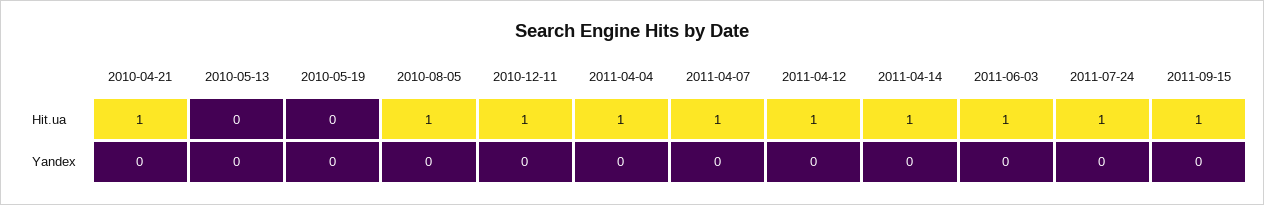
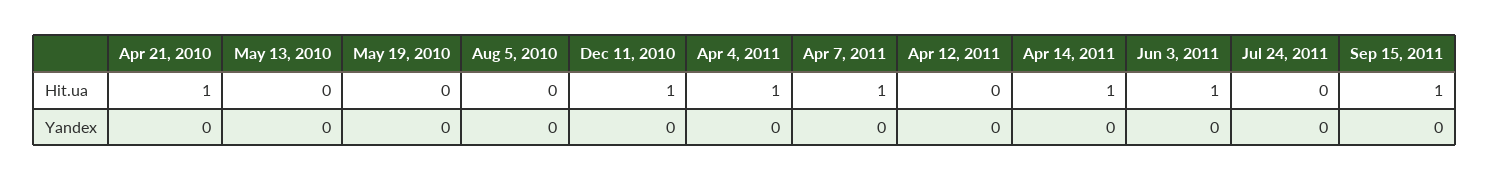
  {
    "2010-04-21": {
      "Hit.ua": 1,
      "Yandex": 0
    },
    "2010-05-13": {
      "Hit.ua": 0,
      "Yandex": 0
    },
    "2010-05-19": {
      "Hit.ua": 0,
      "Yandex": 0
    },
    "2010-08-05": {
-     "Hit.ua": 1,
+     "Hit.ua": 0,
      "Yandex": 0
    },
    "2010-12-11": {
      "Hit.ua": 1,
      "Yandex": 0
    },
    "2011-04-04": {
      "Hit.ua": 1,
      "Yandex": 0
    },
    "2011-04-07": {
      "Hit.ua": 1,
      "Yandex": 0
    },
    "2011-04-12": {
-     "Hit.ua": 1,
+     "Hit.ua": 0,
      "Yandex": 0
    },
    "2011-04-14": {
      "Hit.ua": 1,
      "Yandex": 0
    },
    "2011-06-03": {
      "Hit.ua": 1,
      "Yandex": 0
    },
    "2011-07-24": {
-     "Hit.ua": 1,
+     "Hit.ua": 0,
      "Yandex": 0
    },
    "2011-09-15": {
      "Hit.ua": 1,
      "Yandex": 0
    }
  }

